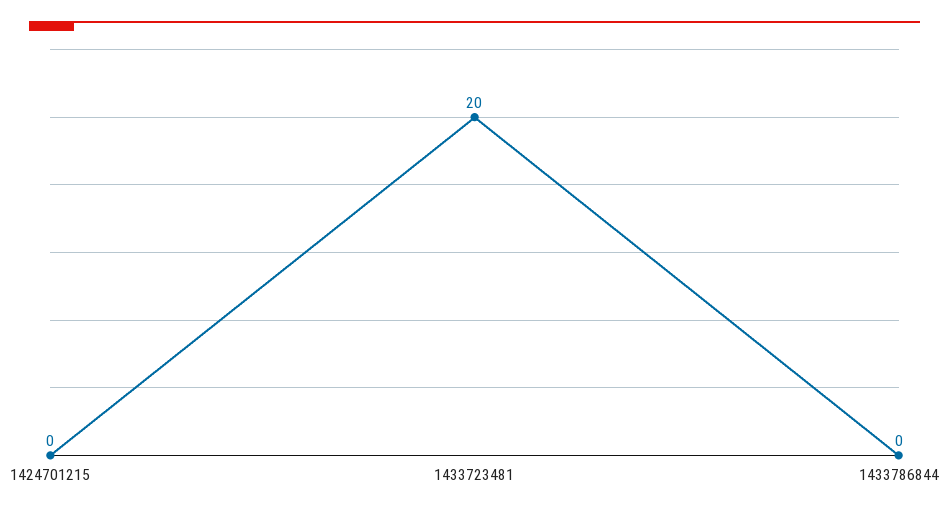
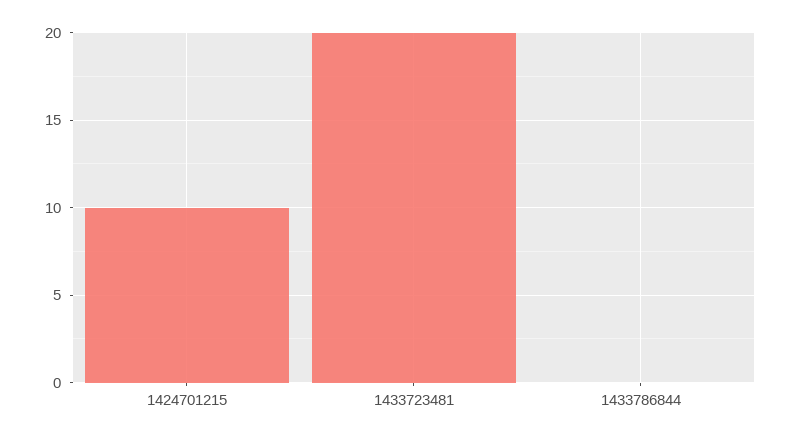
  {
-   "1424701215": 0,
+   "1424701215": 10,
    "1433723481": 20,
    "1433786844": 0
  }

